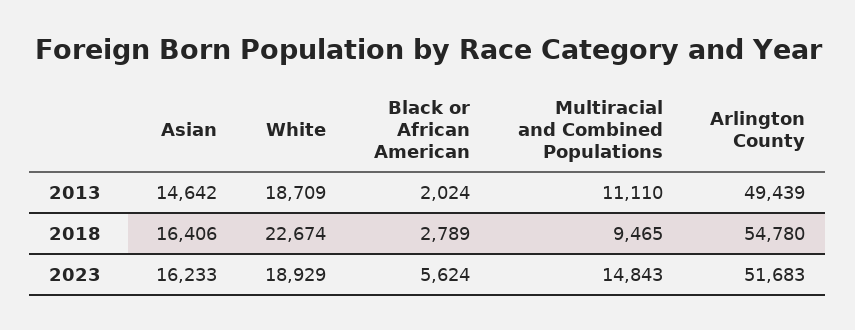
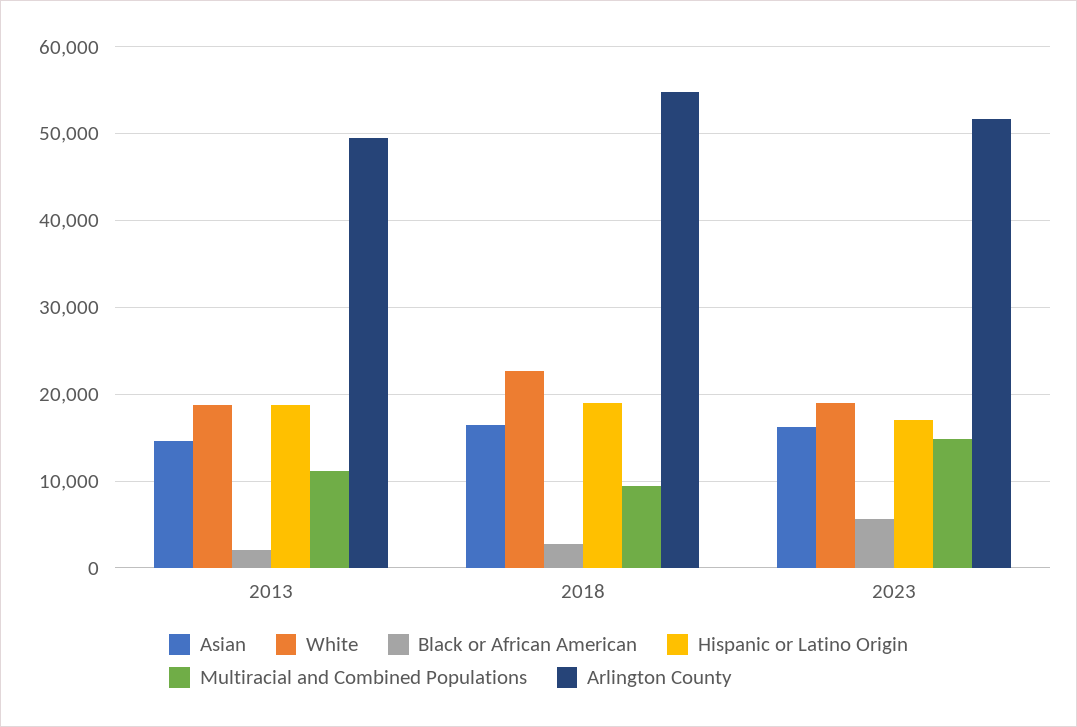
  {
    "Asian": {
      "2013": 14642,
      "2018": 16406,
      "2023": 16233
    },
    "White": {
      "2013": 18709,
      "2018": 22674,
      "2023": 18929
    },
    "Black or African American": {
      "2013": 2024,
      "2018": 2789,
      "2023": 5624
    },
    "Multiracial and Combined Populations": {
      "2013": 11110,
      "2018": 9465,
      "2023": 14843
    },
    "Arlington County": {
      "2013": 49439,
      "2018": 54780,
      "2023": 51683
-   }
+   },
+   "Hispanic or Latino Origin": {
+     "2013": 19000,
+     "2018": 19000,
+     "2023": 17000
+   }
  }

